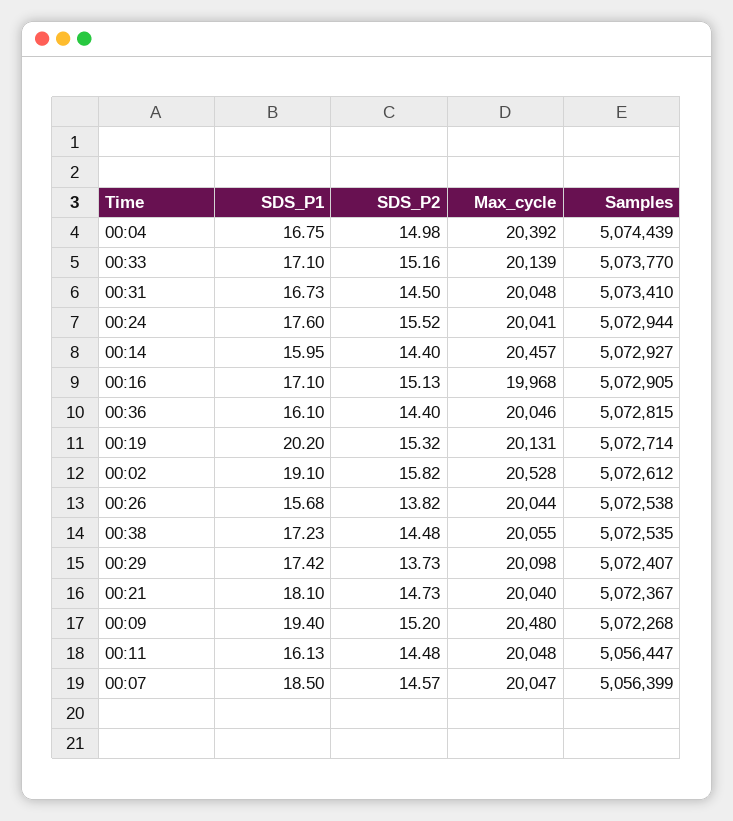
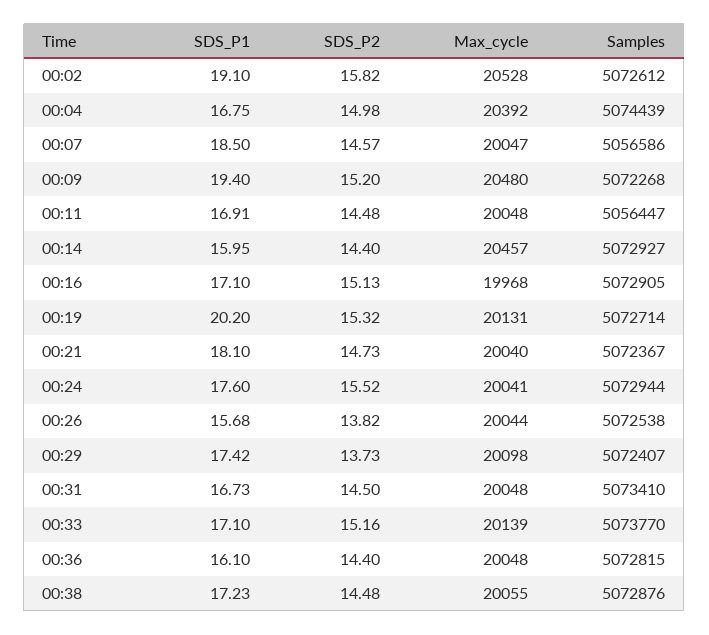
  {
    "SDS_P1": {
      "00:04": 16.75,
      "00:33": 17.1,
      "00:31": 16.73,
      "00:24": 17.6,
      "00:14": 15.95,
      "00:16": 17.1,
      "00:36": 16.1,
      "00:19": 20.2,
      "00:02": 19.1,
      "00:26": 15.68,
      "00:38": 17.23,
      "00:29": 17.42,
      "00:21": 18.1,
      "00:09": 19.4,
-     "00:11": 16.13,
+     "00:11": 16.91,
      "00:07": 18.5
    },
    "SDS_P2": {
      "00:04": 14.98,
      "00:33": 15.16,
      "00:31": 14.5,
      "00:24": 15.52,
      "00:14": 14.4,
      "00:16": 15.13,
      "00:36": 14.4,
      "00:19": 15.32,
      "00:02": 15.82,
      "00:26": 13.82,
      "00:38": 14.48,
      "00:29": 13.73,
      "00:21": 14.73,
      "00:09": 15.2,
      "00:11": 14.48,
      "00:07": 14.57
    },
    "Max_cycle": {
      "00:04": 20392,
      "00:33": 20139,
      "00:31": 20048,
      "00:24": 20041,
      "00:14": 20457,
      "00:16": 19968,
-     "00:36": 20046,
+     "00:36": 20048,
      "00:19": 20131,
      "00:02": 20528,
      "00:26": 20044,
      "00:38": 20055,
      "00:29": 20098,
      "00:21": 20040,
      "00:09": 20480,
      "00:11": 20048,
      "00:07": 20047
    },
    "Samples": {
      "00:04": 5074439,
      "00:33": 5073770,
      "00:31": 5073410,
      "00:24": 5072944,
      "00:14": 5072927,
      "00:16": 5072905,
      "00:36": 5072815,
      "00:19": 5072714,
      "00:02": 5072612,
      "00:26": 5072538,
-     "00:38": 5072535,
+     "00:38": 5072876,
      "00:29": 5072407,
      "00:21": 5072367,
      "00:09": 5072268,
      "00:11": 5056447,
-     "00:07": 5056399
+     "00:07": 5056586
    }
  }

